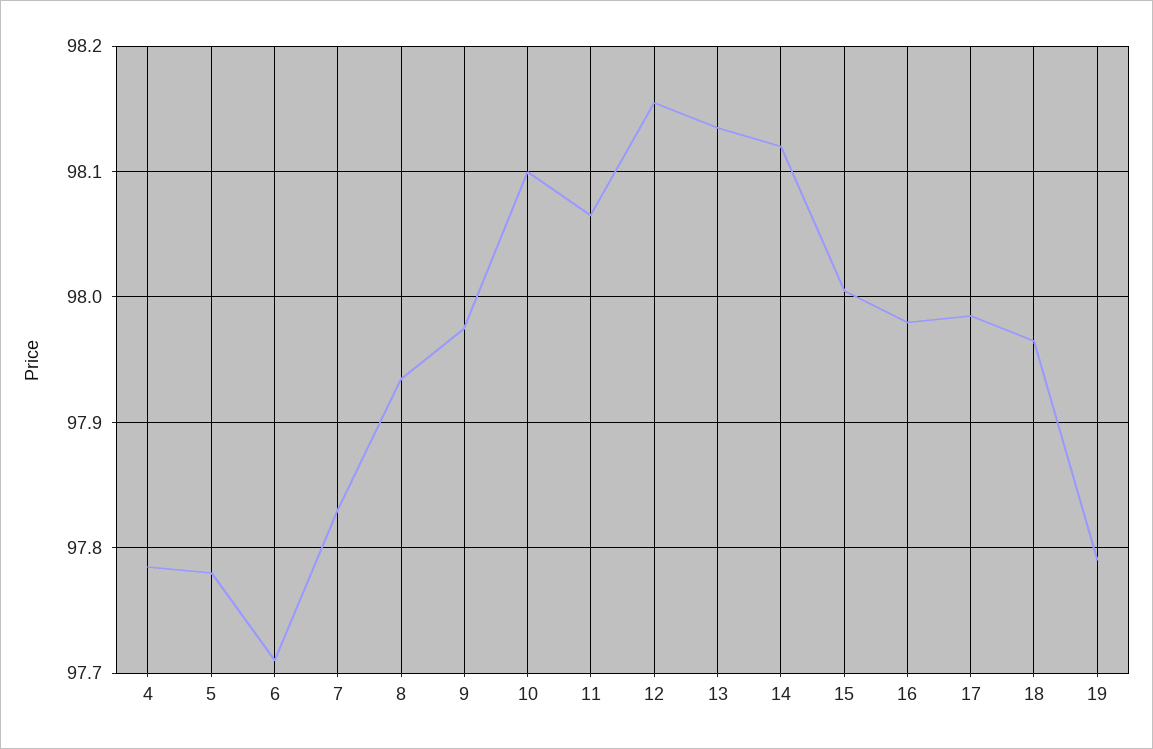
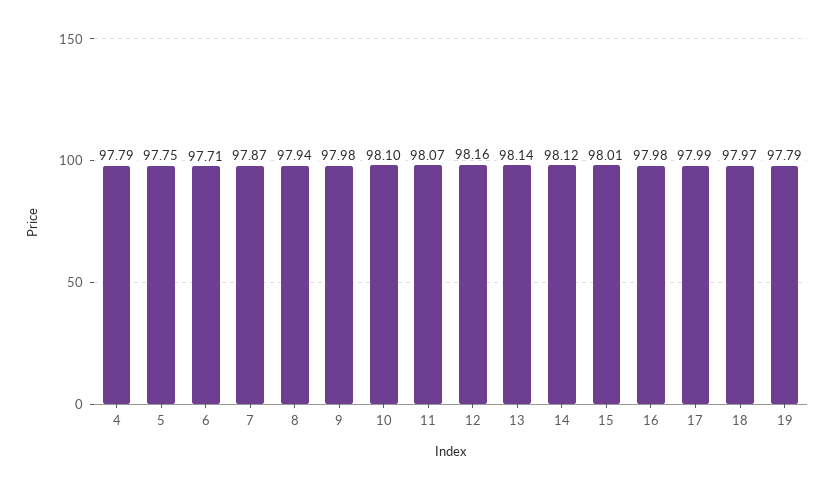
  {
    "4": 97.79,
-   "5": 97.78,
+   "5": 97.75,
    "6": 97.71,
-   "7": 97.83,
+   "7": 97.87,
    "8": 97.94,
    "9": 97.98,
    "10": 98.1,
    "11": 98.07,
    "12": 98.16,
    "13": 98.14,
    "14": 98.12,
    "15": 98.01,
    "16": 97.98,
    "17": 97.99,
    "18": 97.97,
    "19": 97.79
  }

